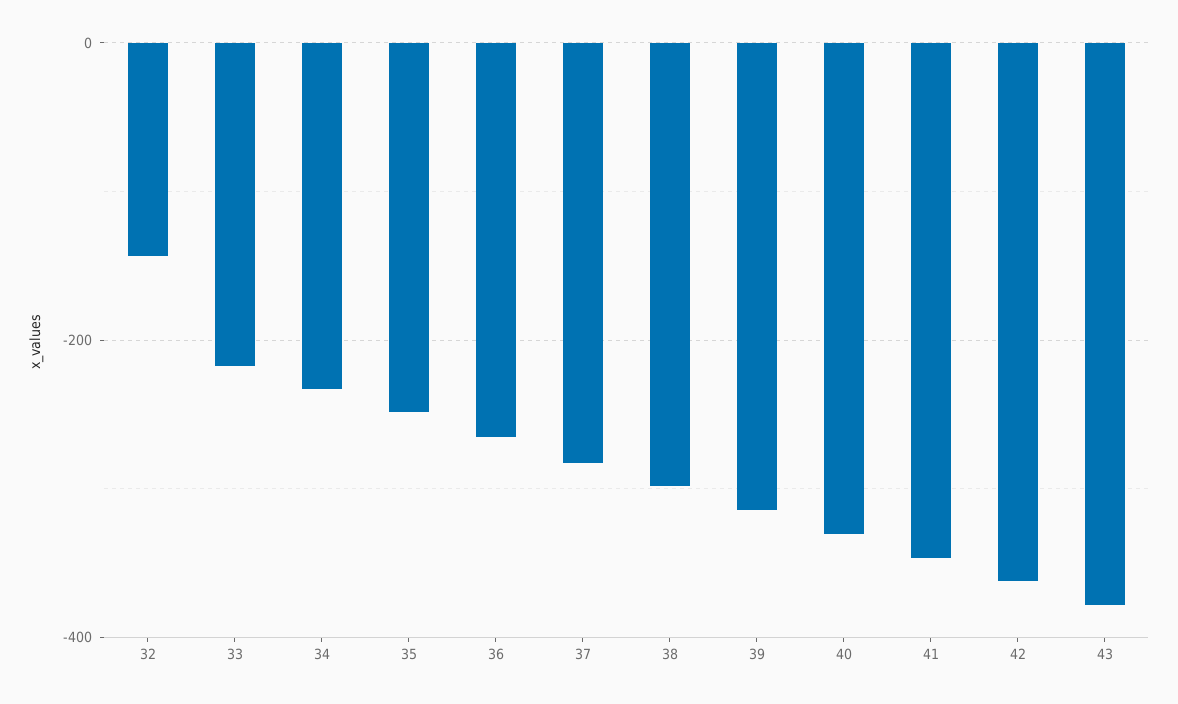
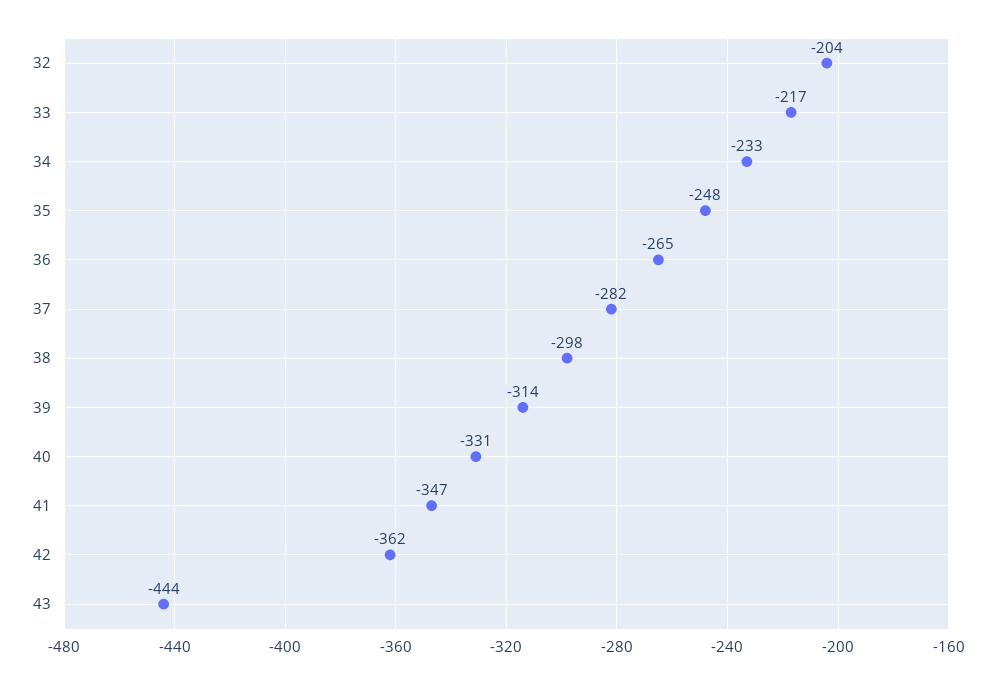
  {
-   "32": -140,
+   "32": -204,
    "33": -217,
    "34": -233,
    "35": -248,
    "36": -265,
    "37": -282,
    "38": -298,
    "39": -314,
    "40": -331,
    "41": -347,
    "42": -362,
-   "43": -380
+   "43": -444
  }

